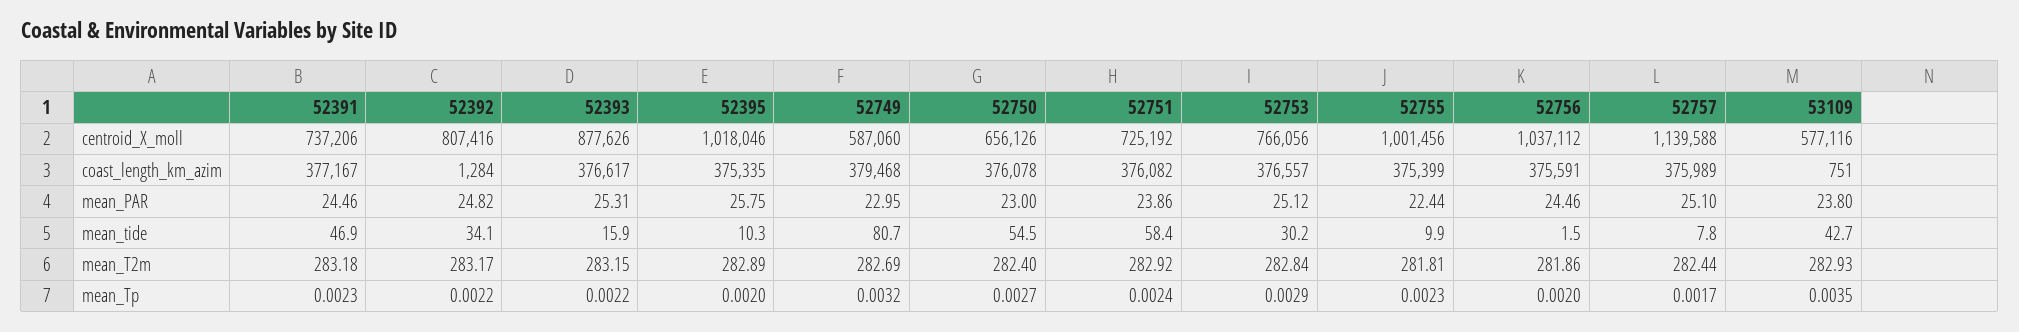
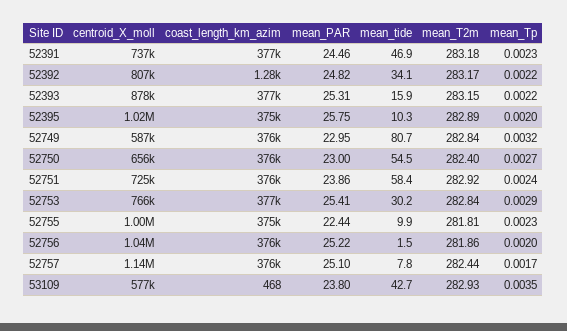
  {
    "52391": {
      "centroid_X_moll": 737206,
      "coast_length_km_azim": 377167,
      "mean_PAR": 24.46,
      "mean_tide": 46.9,
      "mean_T2m": 283.18,
      "mean_Tp": 0.0023
    },
    "52392": {
      "centroid_X_moll": 807416,
      "coast_length_km_azim": 1284,
      "mean_PAR": 24.82,
      "mean_tide": 34.1,
      "mean_T2m": 283.17,
      "mean_Tp": 0.0022
    },
    "52393": {
      "centroid_X_moll": 877626,
      "coast_length_km_azim": 376617,
      "mean_PAR": 25.31,
      "mean_tide": 15.9,
      "mean_T2m": 283.15,
      "mean_Tp": 0.0022
    },
    "52395": {
      "centroid_X_moll": 1018046,
      "coast_length_km_azim": 375335,
      "mean_PAR": 25.75,
      "mean_tide": 10.3,
      "mean_T2m": 282.89,
      "mean_Tp": 0.002
    },
    "52749": {
      "centroid_X_moll": 587060,
-     "coast_length_km_azim": 379468,
+     "coast_length_km_azim": 376000,
      "mean_PAR": 22.95,
      "mean_tide": 80.7,
-     "mean_T2m": 282.69,
+     "mean_T2m": 282.84,
      "mean_Tp": 0.0032
    },
    "52750": {
      "centroid_X_moll": 656126,
      "coast_length_km_azim": 376078,
      "mean_PAR": 23,
      "mean_tide": 54.5,
      "mean_T2m": 282.4,
      "mean_Tp": 0.0027
    },
    "52751": {
      "centroid_X_moll": 725192,
      "coast_length_km_azim": 376082,
      "mean_PAR": 23.86,
      "mean_tide": 58.4,
      "mean_T2m": 282.92,
      "mean_Tp": 0.0024
    },
    "52753": {
      "centroid_X_moll": 766056,
      "coast_length_km_azim": 376557,
-     "mean_PAR": 25.12,
+     "mean_PAR": 25.41,
      "mean_tide": 30.2,
      "mean_T2m": 282.84,
      "mean_Tp": 0.0029
    },
    "52755": {
      "centroid_X_moll": 1001456,
      "coast_length_km_azim": 375399,
      "mean_PAR": 22.44,
      "mean_tide": 9.9,
      "mean_T2m": 281.81,
      "mean_Tp": 0.0023
    },
    "52756": {
      "centroid_X_moll": 1037112,
      "coast_length_km_azim": 375591,
-     "mean_PAR": 24.46,
+     "mean_PAR": 25.22,
      "mean_tide": 1.5,
      "mean_T2m": 281.86,
      "mean_Tp": 0.002
    },
    "52757": {
      "centroid_X_moll": 1139588,
      "coast_length_km_azim": 375989,
      "mean_PAR": 25.1,
      "mean_tide": 7.8,
      "mean_T2m": 282.44,
      "mean_Tp": 0.0017
    },
    "53109": {
      "centroid_X_moll": 577116,
-     "coast_length_km_azim": 751,
+     "coast_length_km_azim": 468,
      "mean_PAR": 23.8,
      "mean_tide": 42.7,
      "mean_T2m": 282.93,
      "mean_Tp": 0.0035
    }
  }

